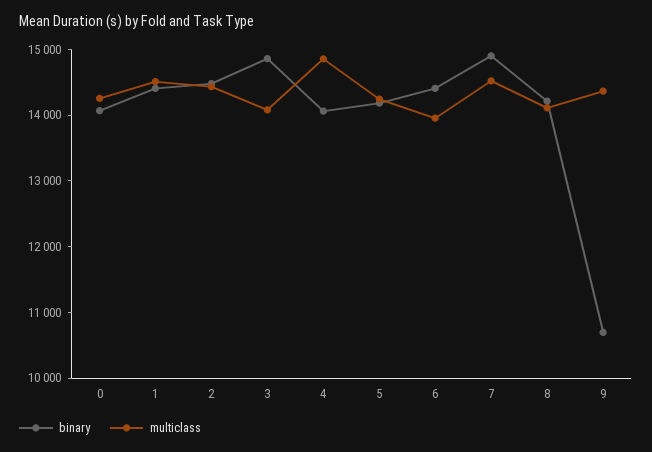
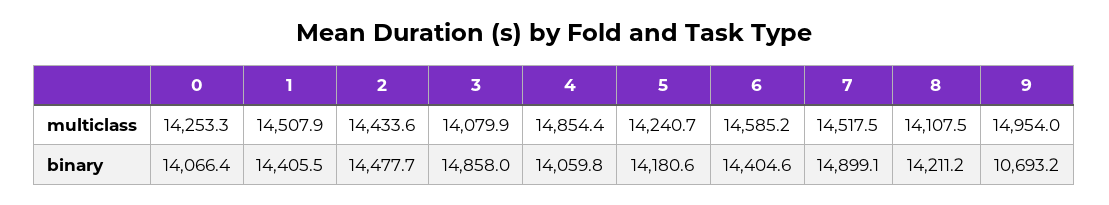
  {
    "binary": {
      "0": 14066.4,
      "1": 14405.5,
      "2": 14477.7,
      "3": 14858,
      "4": 14059.8,
      "5": 14180.6,
      "6": 14404.6,
      "7": 14899.1,
      "8": 14211.2,
      "9": 10693.2
    },
    "multiclass": {
      "0": 14253.3,
      "1": 14507.9,
      "2": 14433.6,
      "3": 14079.9,
      "4": 14854.4,
      "5": 14240.7,
-     "6": 14000,
+     "6": 14585.2,
      "7": 14517.5,
      "8": 14107.5,
-     "9": 14400
+     "9": 14954
    }
  }

